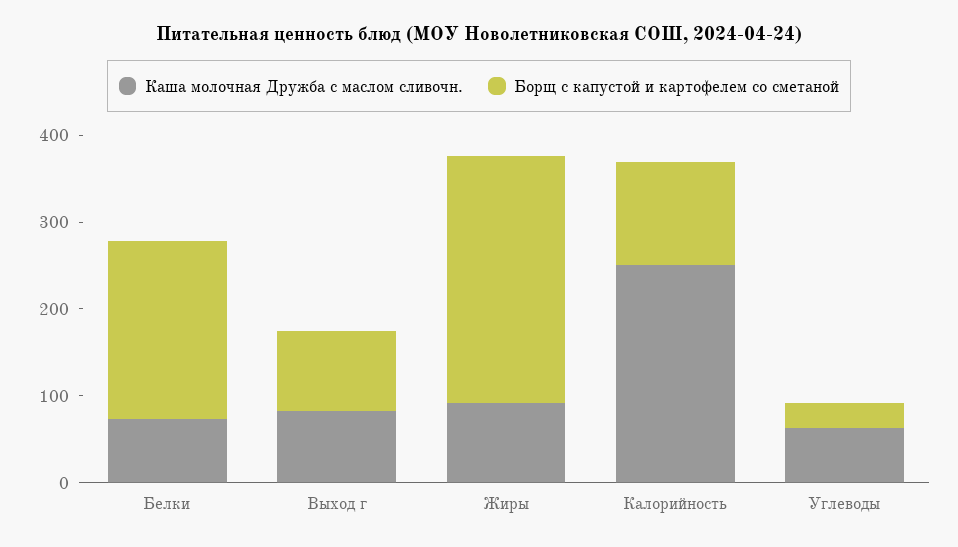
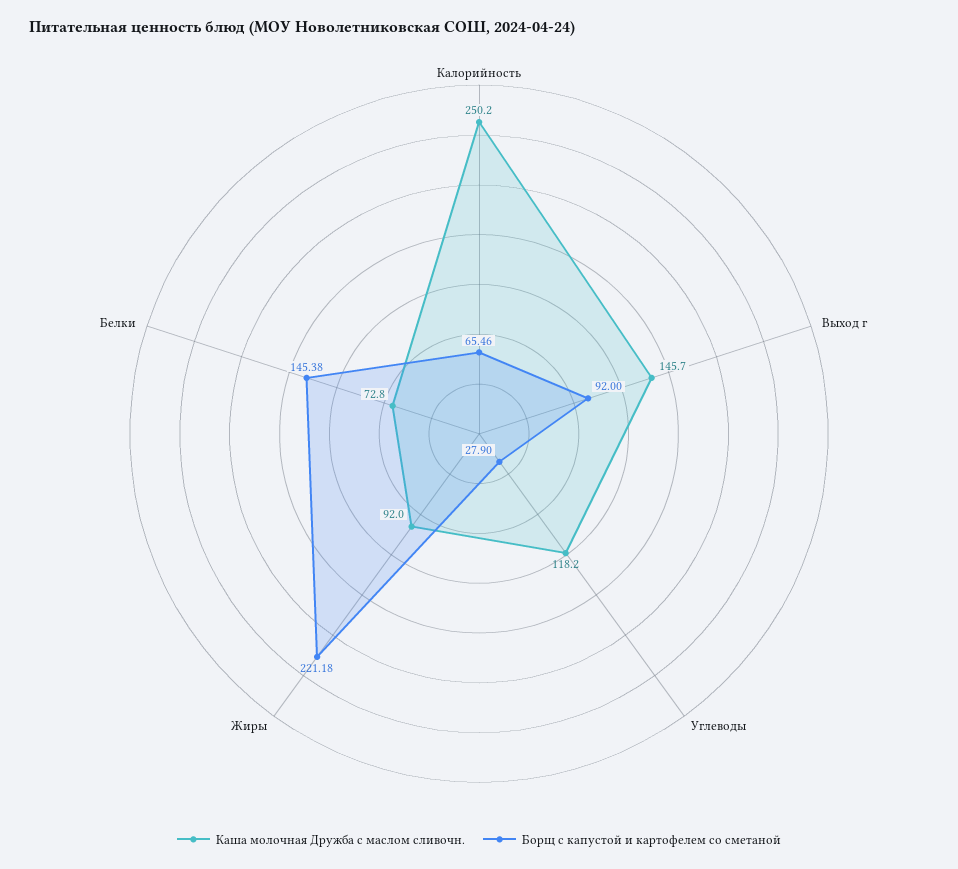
  {
    "Каша молочная Дружба с маслом сливочн.": {
      "Белки": 72.8,
-     "Выход г": 80,
+     "Выход г": 145.7,
      "Жиры": 92,
      "Калорийность": 250.2,
-     "Углеводы": 60
+     "Углеводы": 118.2
    },
    "Борщ с капустой и картофелем со сметаной": {
-     "Белки": 200,
+     "Белки": 145.38,
      "Выход г": 92,
-     "Жиры": 280,
+     "Жиры": 221.18,
-     "Калорийность": 120,
+     "Калорийность": 65.46,
      "Углеводы": 27.9
    }
  }

